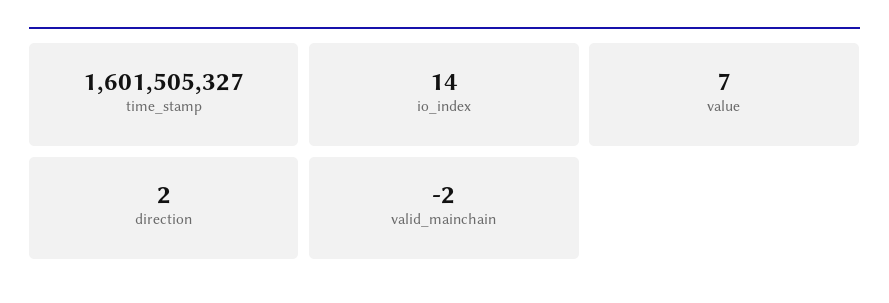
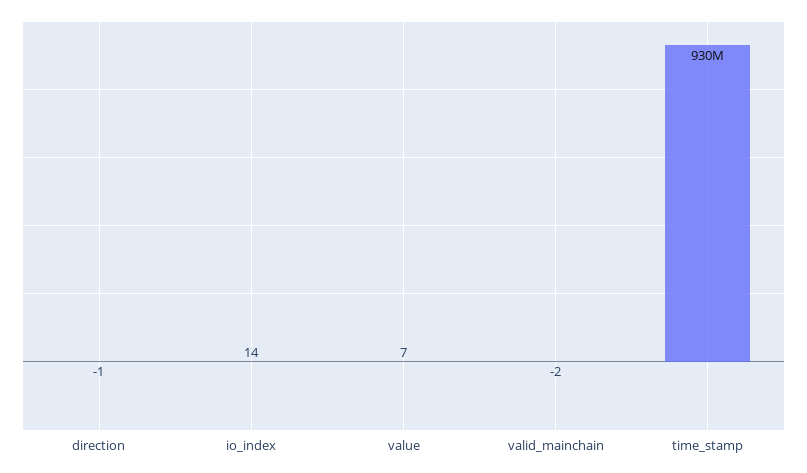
  {
-   "time_stamp": 1601505327,
+   "time_stamp": 930000000,
    "io_index": 14,
    "value": 7,
-   "direction": 2,
+   "direction": -1,
    "valid_mainchain": -2
  }

